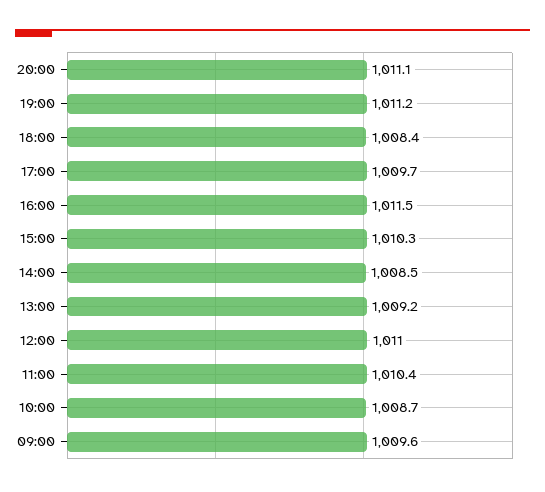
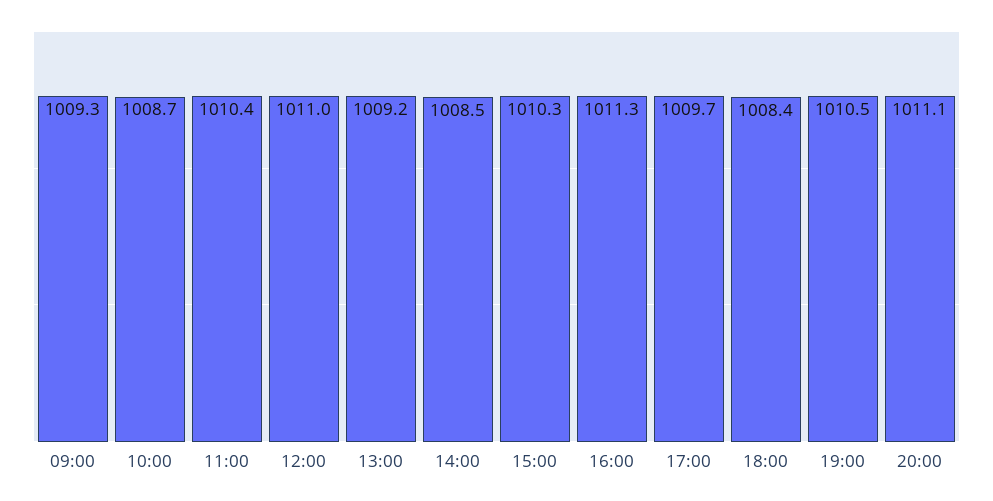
  {
    "20:00": 1011.1,
-   "19:00": 1011.2,
+   "19:00": 1010.5,
    "18:00": 1008.4,
    "17:00": 1009.7,
-   "16:00": 1011.5,
+   "16:00": 1011.3,
    "15:00": 1010.3,
    "14:00": 1008.5,
    "13:00": 1009.2,
    "12:00": 1011,
    "11:00": 1010.4,
    "10:00": 1008.7,
-   "09:00": 1009.6
+   "09:00": 1009.3
  }

